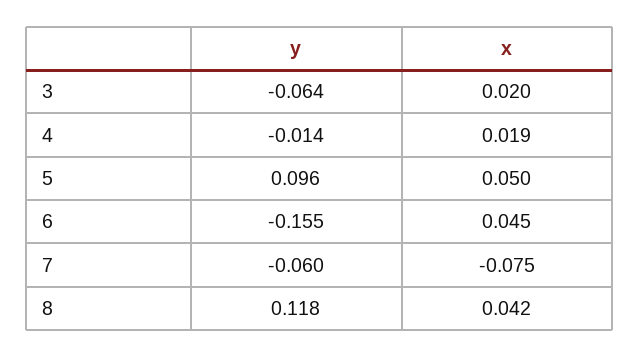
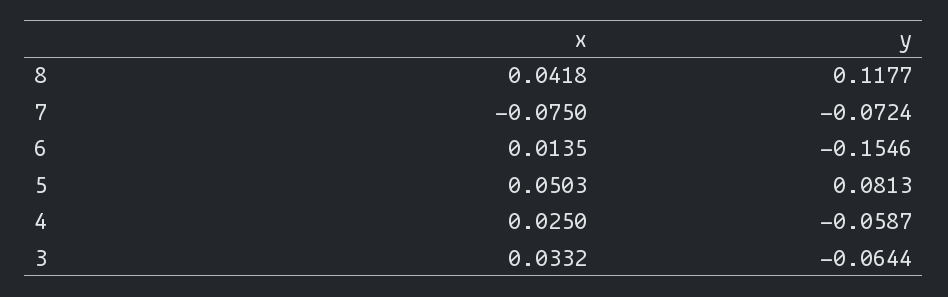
  {
    "y": {
      "3": -0.0644,
-     "4": -0.014,
+     "4": -0.0587,
-     "5": 0.096,
+     "5": 0.0813,
      "6": -0.1546,
-     "7": -0.06,
+     "7": -0.0724,
      "8": 0.1177
    },
    "x": {
-     "3": 0.02,
+     "3": 0.0332,
-     "4": 0.019,
+     "4": 0.025,
      "5": 0.0503,
-     "6": 0.045,
+     "6": 0.0135,
      "7": -0.075,
      "8": 0.0418
    }
  }

